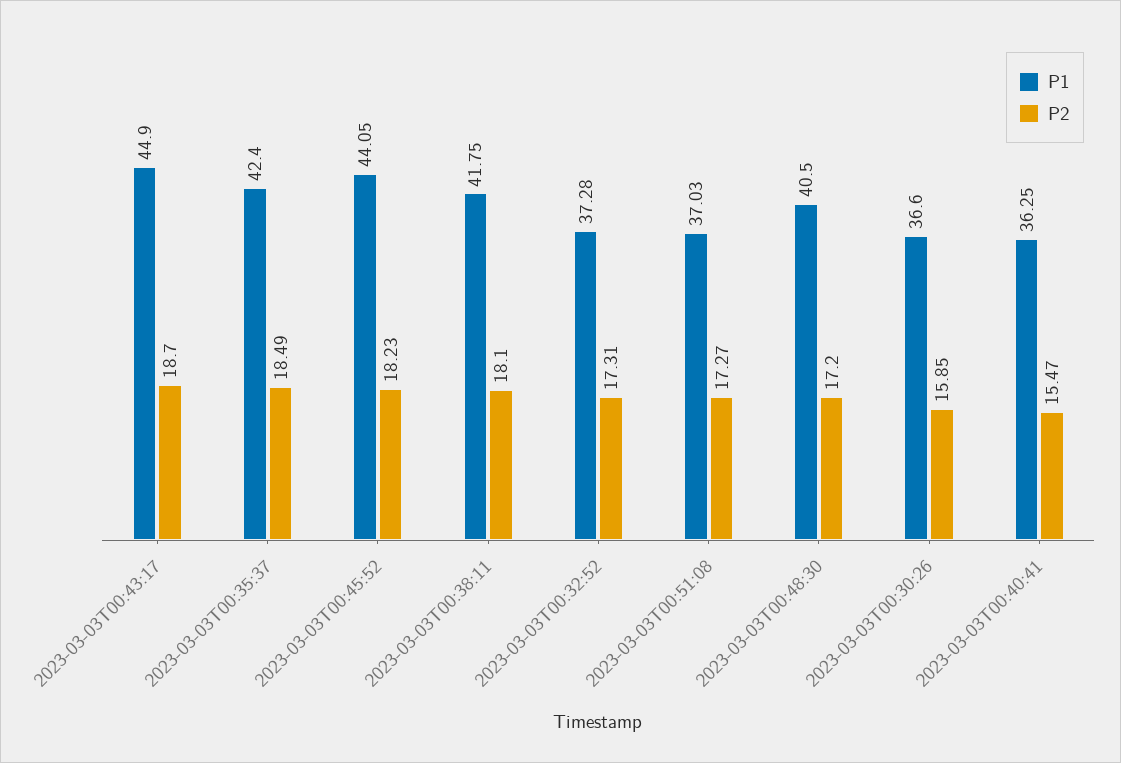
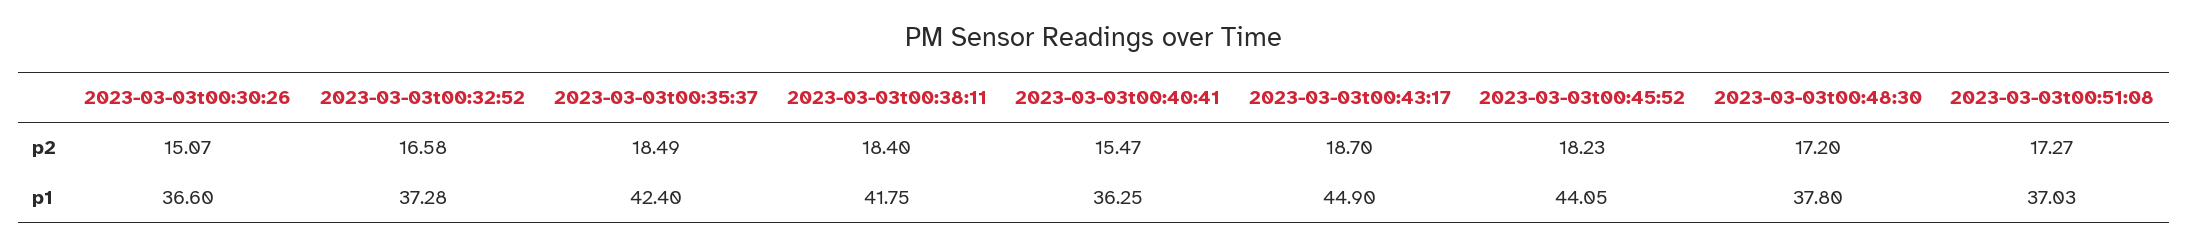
  {
    "P1": {
      "2023-03-03T00:43:17": 44.9,
      "2023-03-03T00:35:37": 42.4,
      "2023-03-03T00:45:52": 44.05,
      "2023-03-03T00:38:11": 41.75,
      "2023-03-03T00:32:52": 37.28,
      "2023-03-03T00:51:08": 37.03,
-     "2023-03-03T00:48:30": 40.5,
+     "2023-03-03T00:48:30": 37.8,
      "2023-03-03T00:30:26": 36.6,
      "2023-03-03T00:40:41": 36.25
    },
    "P2": {
      "2023-03-03T00:43:17": 18.7,
      "2023-03-03T00:35:37": 18.49,
      "2023-03-03T00:45:52": 18.23,
-     "2023-03-03T00:38:11": 18.1,
+     "2023-03-03T00:38:11": 18.4,
-     "2023-03-03T00:32:52": 17.31,
+     "2023-03-03T00:32:52": 16.58,
      "2023-03-03T00:51:08": 17.27,
      "2023-03-03T00:48:30": 17.2,
-     "2023-03-03T00:30:26": 15.85,
+     "2023-03-03T00:30:26": 15.07,
      "2023-03-03T00:40:41": 15.47
    }
  }

